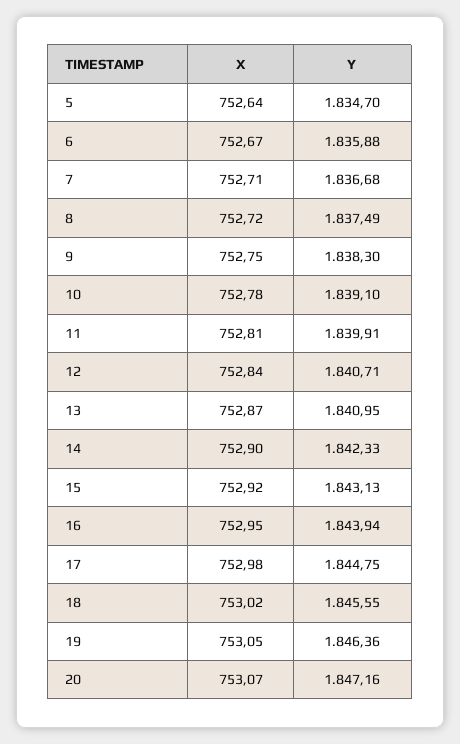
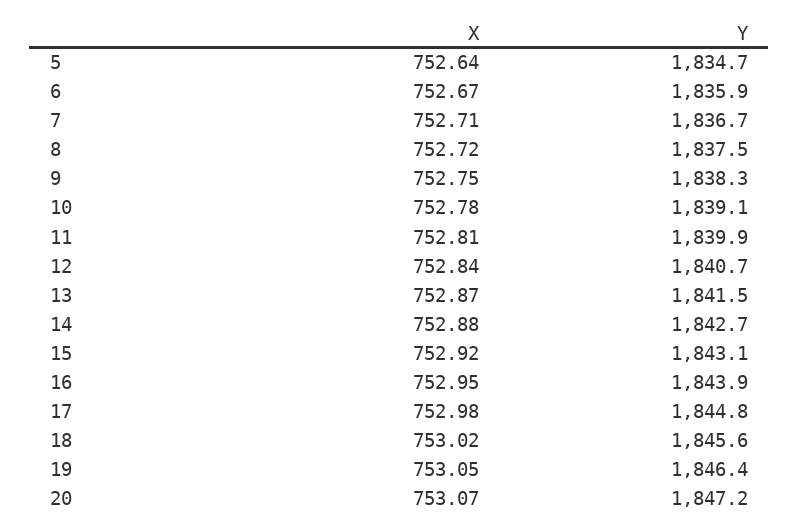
  {
    "X": {
      "5": 752.64,
      "6": 752.67,
      "7": 752.71,
      "8": 752.72,
      "9": 752.75,
      "10": 752.78,
      "11": 752.81,
      "12": 752.84,
      "13": 752.87,
-     "14": 752.9,
+     "14": 752.88,
      "15": 752.92,
      "16": 752.95,
      "17": 752.98,
      "18": 753.02,
      "19": 753.05,
      "20": 753.07
    },
    "Y": {
      "5": 1834.7,
      "6": 1835.88,
      "7": 1836.68,
      "8": 1837.49,
      "9": 1838.3,
      "10": 1839.1,
      "11": 1839.91,
      "12": 1840.71,
-     "13": 1840.95,
+     "13": 1841.5,
-     "14": 1842.33,
+     "14": 1842.7,
      "15": 1843.13,
      "16": 1843.94,
      "17": 1844.75,
      "18": 1845.55,
      "19": 1846.36,
      "20": 1847.16
    }
  }

